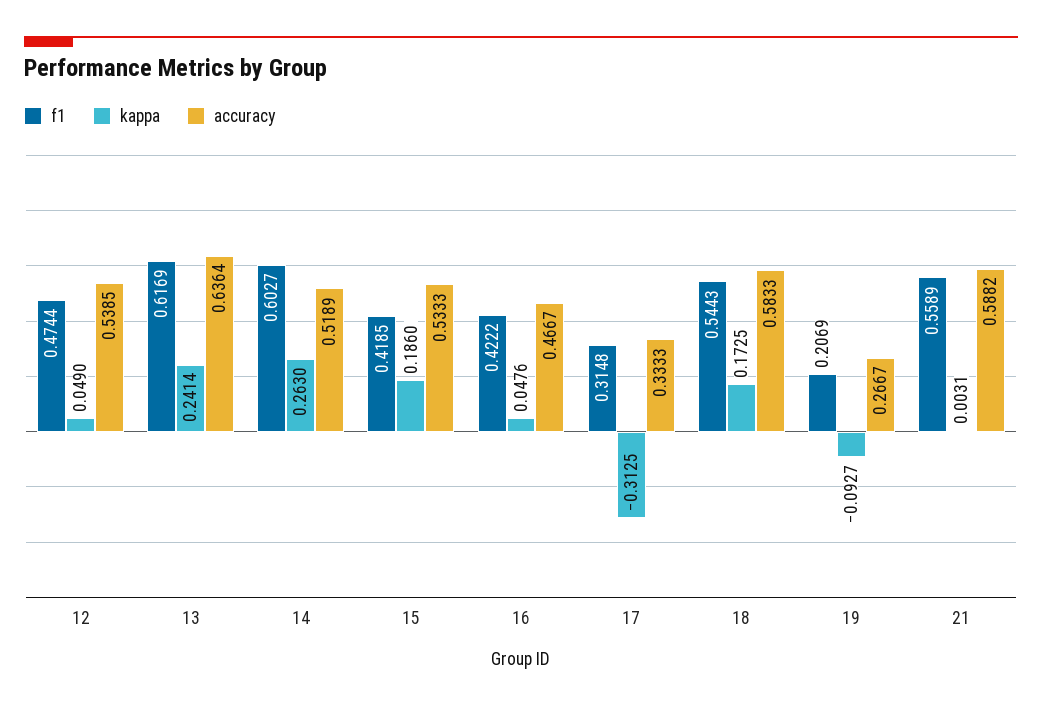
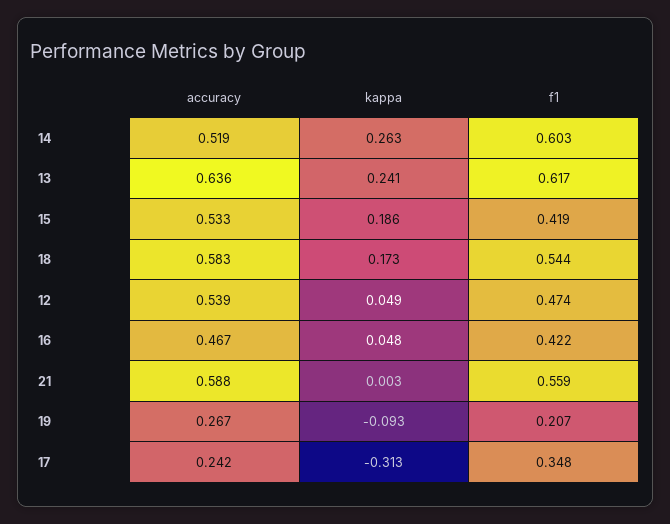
  {
    "f1": {
      "12": 0.4744,
      "13": 0.6169,
      "14": 0.6027,
      "15": 0.4185,
      "16": 0.4222,
-     "17": 0.3148,
+     "17": 0.348,
      "18": 0.5443,
      "19": 0.2069,
      "21": 0.5589
    },
    "kappa": {
      "12": 0.049,
      "13": 0.2414,
      "14": 0.263,
      "15": 0.186,
      "16": 0.0476,
      "17": -0.3125,
      "18": 0.1725,
      "19": -0.0927,
      "21": 0.0031
    },
    "accuracy": {
      "12": 0.5385,
      "13": 0.6364,
      "14": 0.5189,
      "15": 0.5333,
      "16": 0.4667,
-     "17": 0.3333,
+     "17": 0.242,
      "18": 0.5833,
      "19": 0.2667,
      "21": 0.5882
    }
  }

